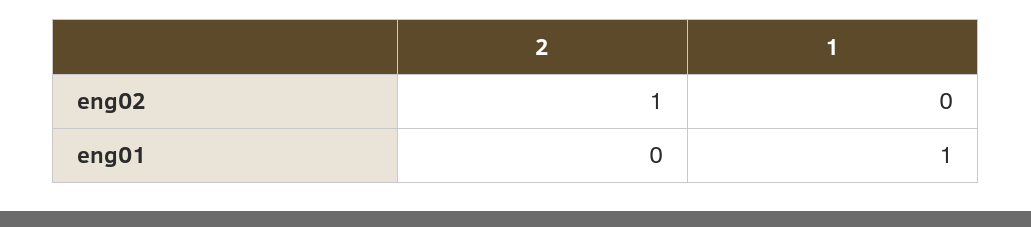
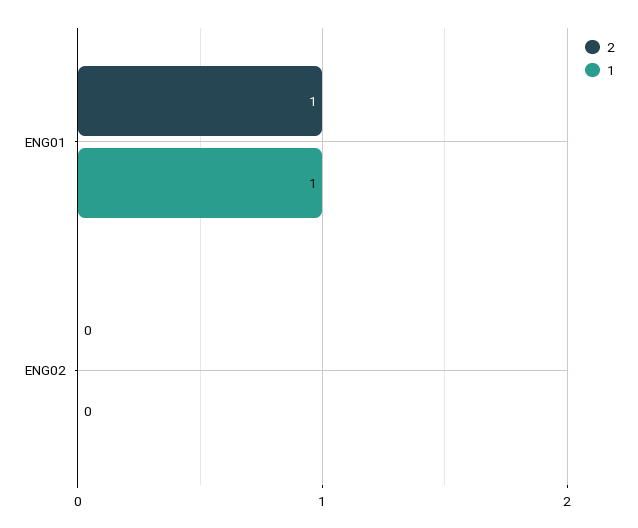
  {
    "2": {
-     "eng02": 1,
+     "eng02": 0,
-     "eng01": 0
+     "eng01": 1
    },
    "1": {
      "eng02": 0,
      "eng01": 1
    }
  }

